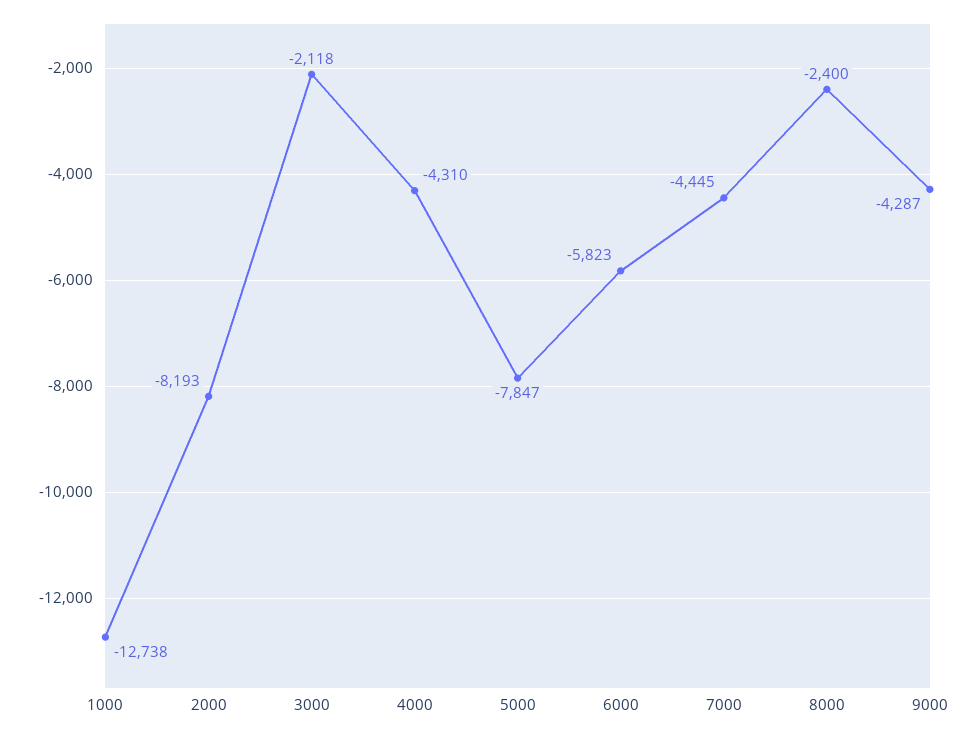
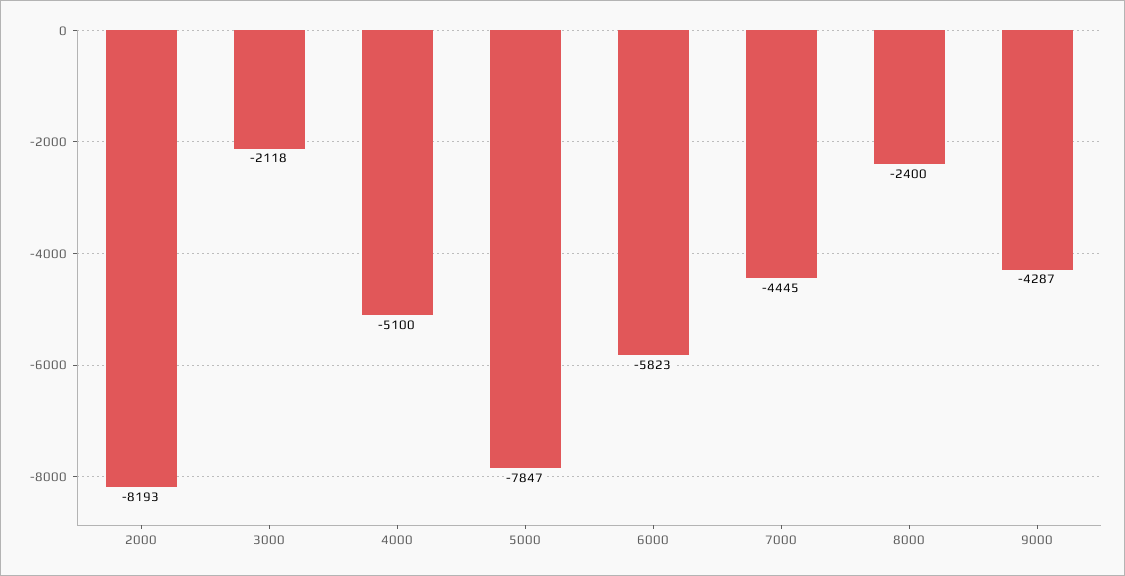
  {
-   "1000": -12738,
    "2000": -8193,
    "3000": -2118,
-   "4000": -4310,
+   "4000": -5100,
    "5000": -7847,
    "6000": -5823,
    "7000": -4445,
    "8000": -2400,
    "9000": -4287
  }

